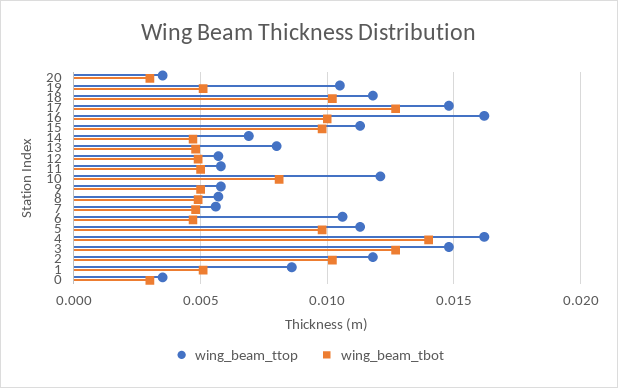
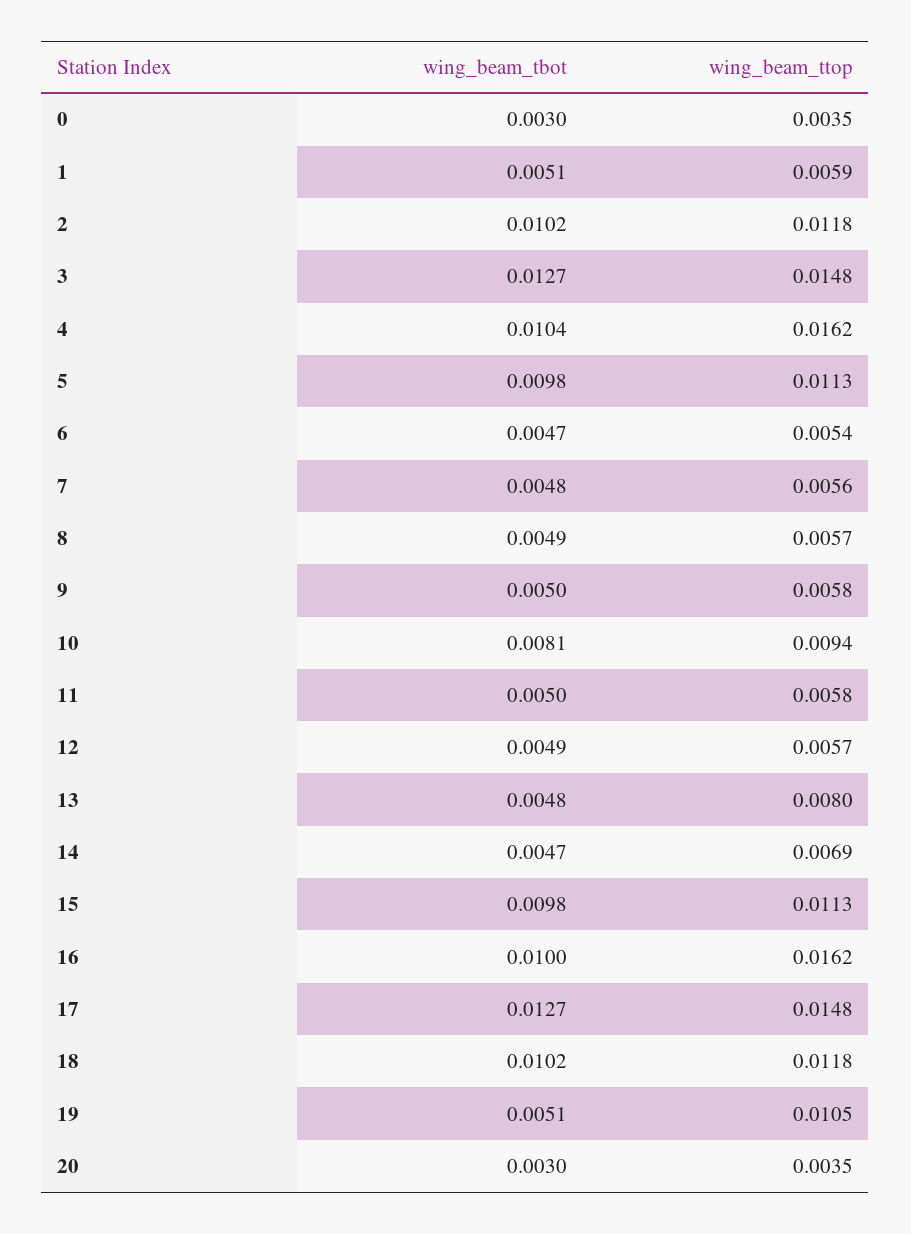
  {
    "wing_beam_ttop": {
      "20": 0.0035,
      "19": 0.0105,
      "18": 0.0118,
      "17": 0.0148,
      "16": 0.0162,
      "15": 0.0113,
      "14": 0.0069,
      "13": 0.008,
      "12": 0.0057,
      "11": 0.0058,
-     "10": 0.012,
+     "10": 0.0094,
      "9": 0.0058,
      "8": 0.0057,
      "7": 0.0056,
-     "6": 0.0105,
+     "6": 0.0054,
      "5": 0.0113,
      "4": 0.0162,
      "3": 0.0148,
      "2": 0.0118,
-     "1": 0.0085,
+     "1": 0.0059,
      "0": 0.0035
    },
    "wing_beam_tbot": {
      "20": 0.003,
      "19": 0.0051,
      "18": 0.0102,
      "17": 0.0127,
      "16": 0.01,
      "15": 0.0098,
      "14": 0.0047,
      "13": 0.0048,
      "12": 0.0049,
      "11": 0.005,
      "10": 0.0081,
      "9": 0.005,
      "8": 0.0049,
      "7": 0.0048,
      "6": 0.0047,
      "5": 0.0098,
-     "4": 0.014,
+     "4": 0.0104,
      "3": 0.0127,
      "2": 0.0102,
      "1": 0.0051,
      "0": 0.003
    }
  }

